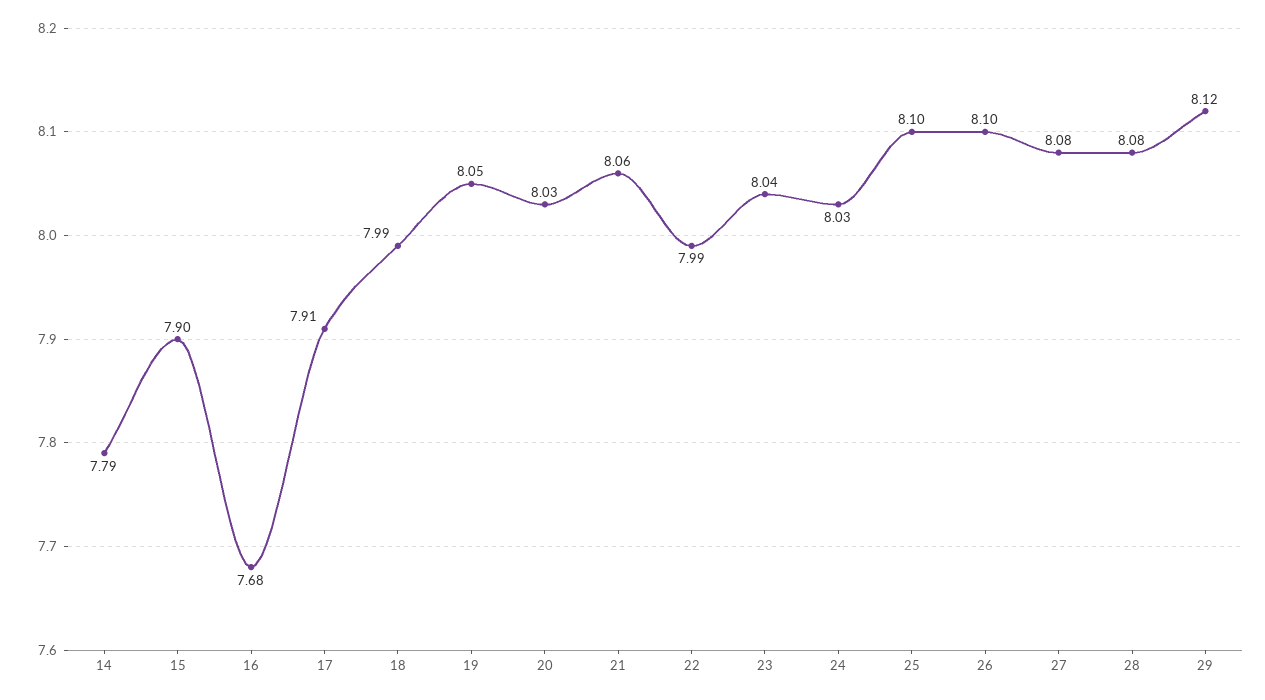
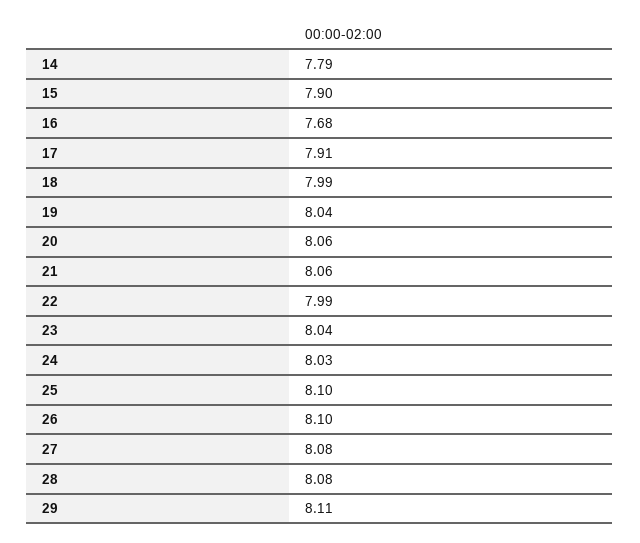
  {
    "14": 7.79,
    "15": 7.9,
    "16": 7.68,
    "17": 7.91,
    "18": 7.99,
-   "19": 8.05,
+   "19": 8.04,
-   "20": 8.03,
+   "20": 8.06,
    "21": 8.06,
    "22": 7.99,
    "23": 8.04,
    "24": 8.03,
    "25": 8.1,
    "26": 8.1,
    "27": 8.08,
    "28": 8.08,
-   "29": 8.12
+   "29": 8.11
  }

